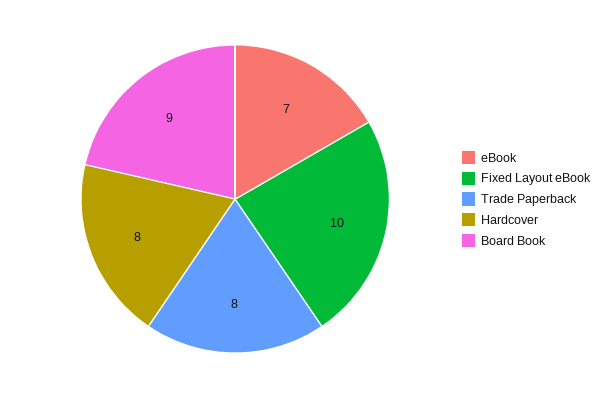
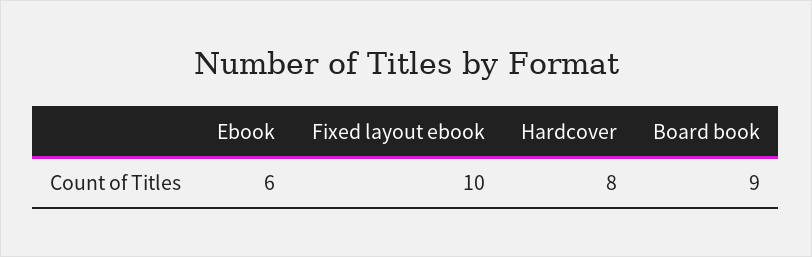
  {
-   "eBook": 7,
+   "eBook": 6,
    "Fixed Layout eBook": 10,
-   "Trade Paperback": 8,
    "Hardcover": 8,
    "Board Book": 9
  }

